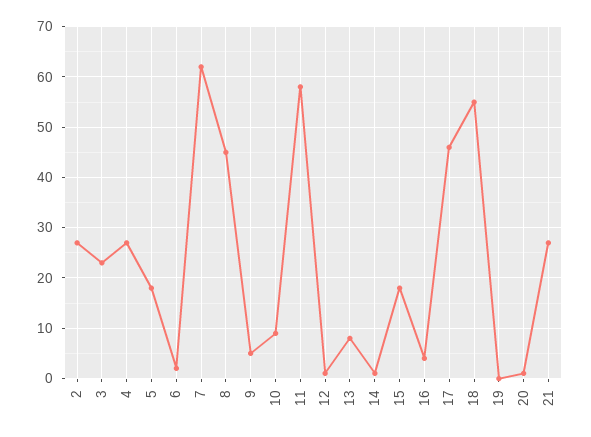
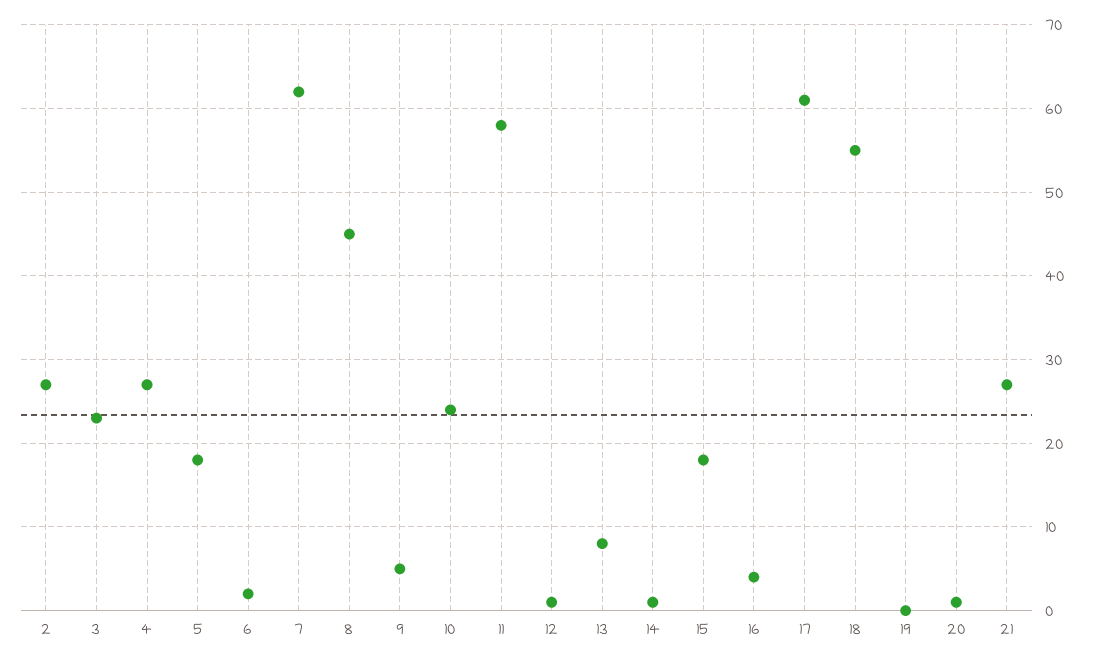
  {
    "2": 27,
    "3": 23,
    "4": 27,
    "5": 18,
    "6": 2,
    "7": 62,
    "8": 45,
    "9": 5,
-   "10": 10,
+   "10": 24,
    "11": 58,
    "12": 1,
    "13": 8,
    "14": 1,
    "15": 18,
    "16": 4,
-   "17": 45,
+   "17": 61,
    "18": 55,
    "19": 0,
    "20": 1,
    "21": 27
  }

